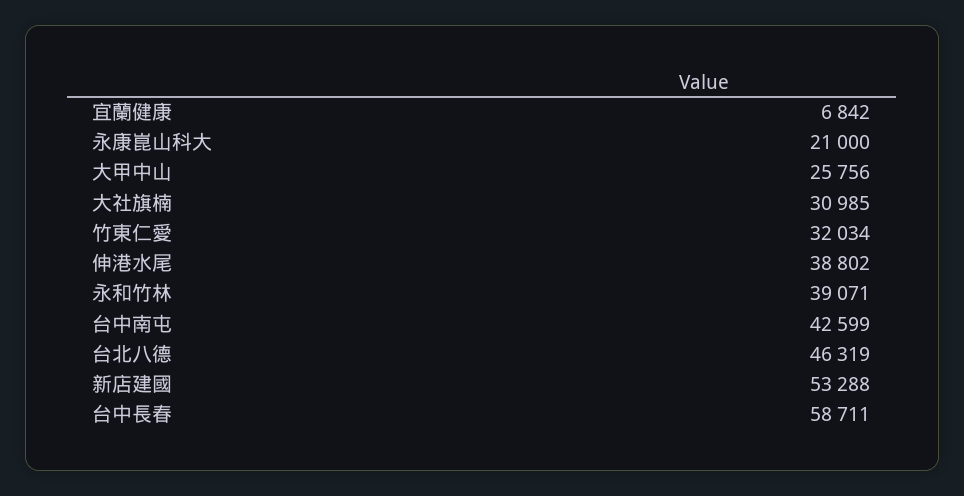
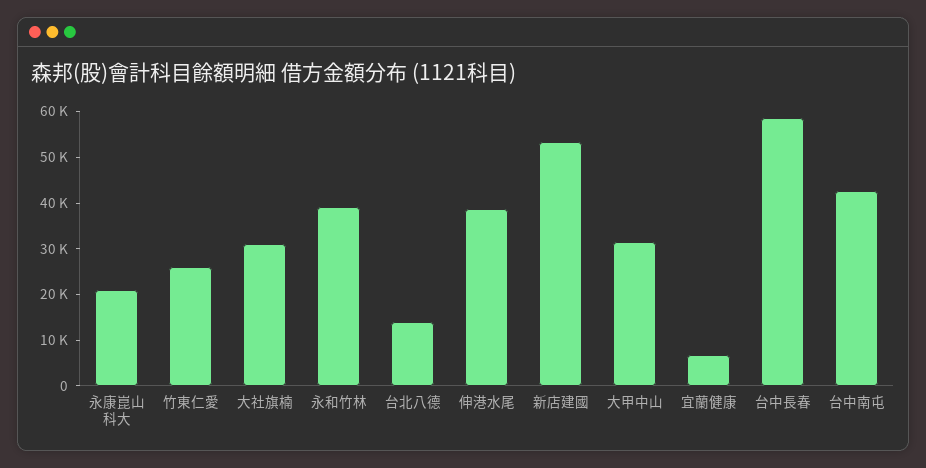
  {
    "宜蘭健康": 6842,
    "永康崑山科大": 21000,
-   "大甲中山": 25756,
+   "大甲中山": 32000,
    "大社旗楠": 30985,
-   "竹東仁愛": 32034,
+   "竹東仁愛": 26000,
    "伸港水尾": 38802,
    "永和竹林": 39071,
    "台中南屯": 42599,
-   "台北八德": 46319,
+   "台北八德": 14000,
    "新店建國": 53288,
    "台中長春": 58711
  }

